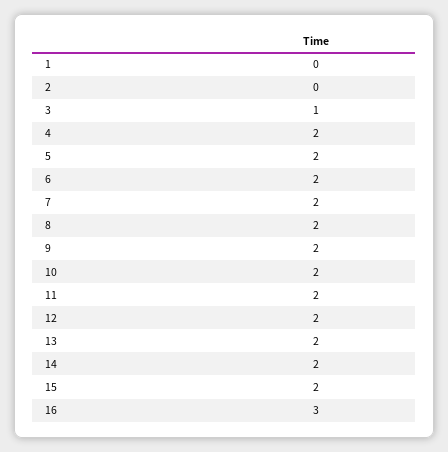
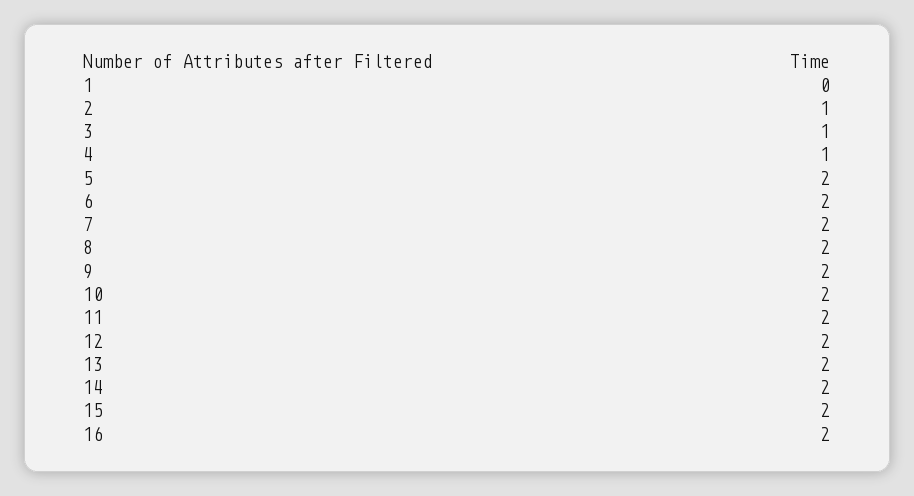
  {
    "1": 0,
-   "2": 0,
+   "2": 1,
    "3": 1,
-   "4": 2,
+   "4": 1,
    "5": 2,
    "6": 2,
    "7": 2,
    "8": 2,
    "9": 2,
    "10": 2,
    "11": 2,
    "12": 2,
    "13": 2,
    "14": 2,
    "15": 2,
-   "16": 3
+   "16": 2
  }

